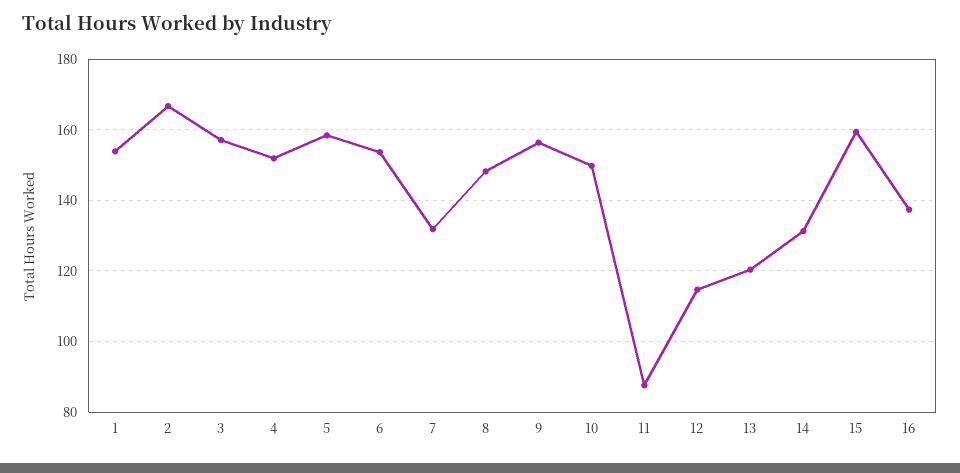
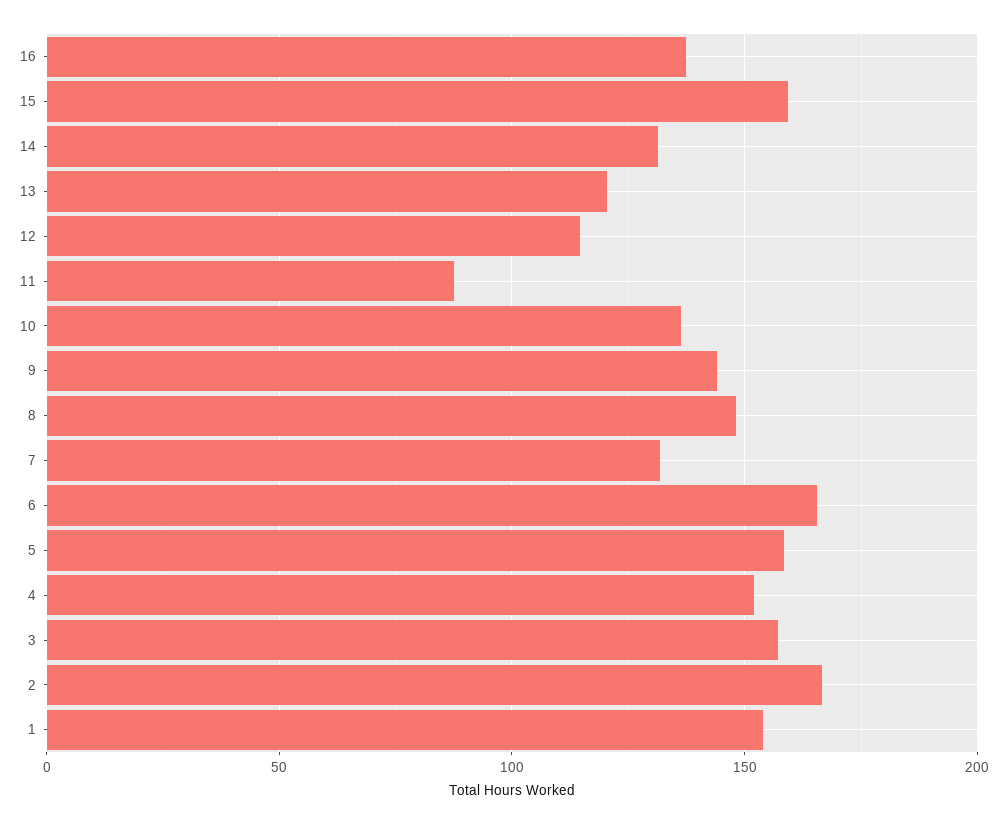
  {
    "1": 154,
    "2": 166,
    "3": 158,
    "4": 152,
    "5": 158,
-   "6": 154,
+   "6": 165,
    "7": 132,
    "8": 148,
-   "9": 156,
+   "9": 145,
-   "10": 150,
+   "10": 135,
    "11": 88,
    "12": 114,
    "13": 120,
    "14": 132,
    "15": 160,
    "16": 138
  }

